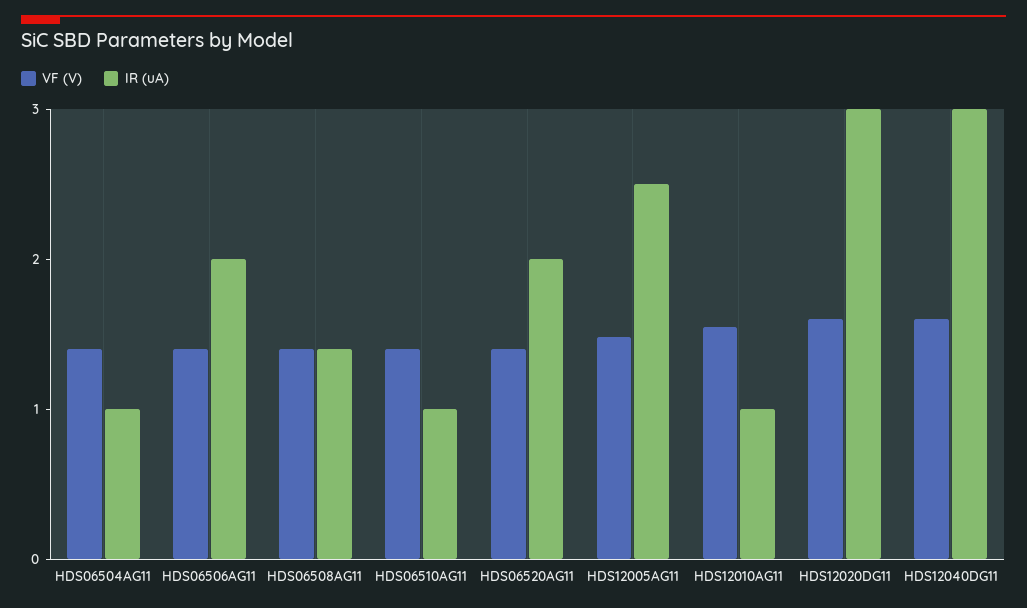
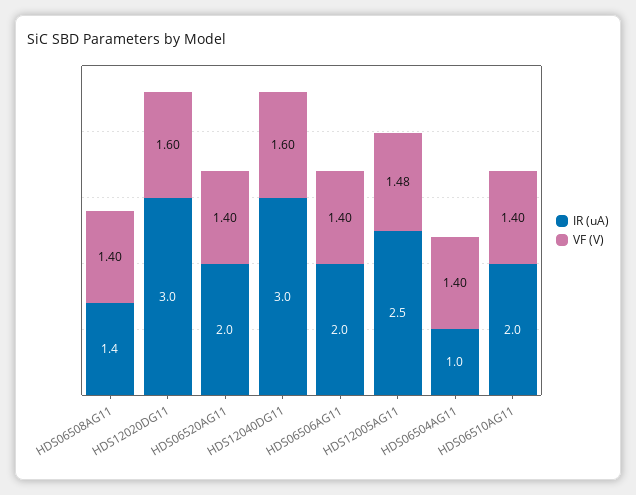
  {
    "VF (V)": {
      "HDS06504AG11": 1.4,
      "HDS06506AG11": 1.4,
      "HDS06508AG11": 1.4,
      "HDS06510AG11": 1.4,
      "HDS06520AG11": 1.4,
      "HDS12005AG11": 1.48,
-     "HDS12010AG11": 1.6,
      "HDS12020DG11": 1.6,
      "HDS12040DG11": 1.6
    },
    "IR (uA)": {
      "HDS06504AG11": 1,
      "HDS06506AG11": 2,
      "HDS06508AG11": 1.4,
-     "HDS06510AG11": 1,
+     "HDS06510AG11": 2,
      "HDS06520AG11": 2,
      "HDS12005AG11": 2.5,
-     "HDS12010AG11": 1,
      "HDS12020DG11": 3,
      "HDS12040DG11": 3
    }
  }

